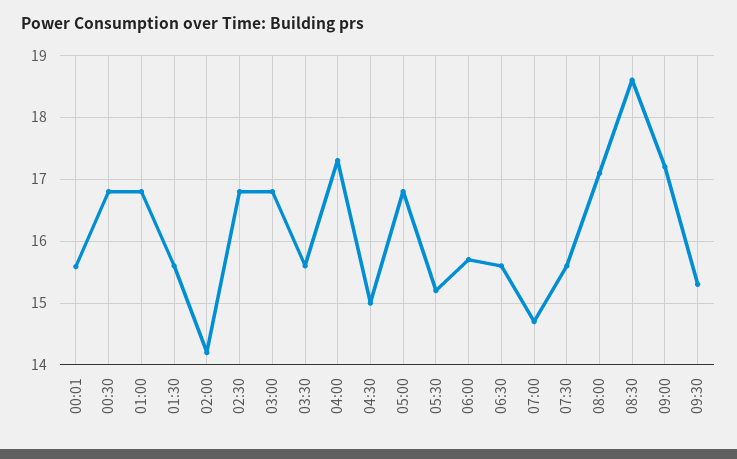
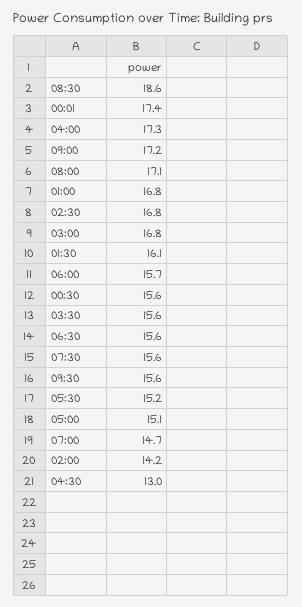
  {
-   "00:01": 15.6,
+   "00:01": 17.4,
-   "00:30": 16.8,
+   "00:30": 15.6,
    "01:00": 16.8,
-   "01:30": 15.6,
+   "01:30": 16.1,
    "02:00": 14.2,
    "02:30": 16.8,
    "03:00": 16.8,
    "03:30": 15.6,
    "04:00": 17.3,
-   "04:30": 15,
+   "04:30": 13,
-   "05:00": 16.8,
+   "05:00": 15.1,
    "05:30": 15.2,
    "06:00": 15.7,
    "06:30": 15.6,
    "07:00": 14.7,
    "07:30": 15.6,
    "08:00": 17.1,
    "08:30": 18.6,
    "09:00": 17.2,
-   "09:30": 15.3
+   "09:30": 15.6
  }

